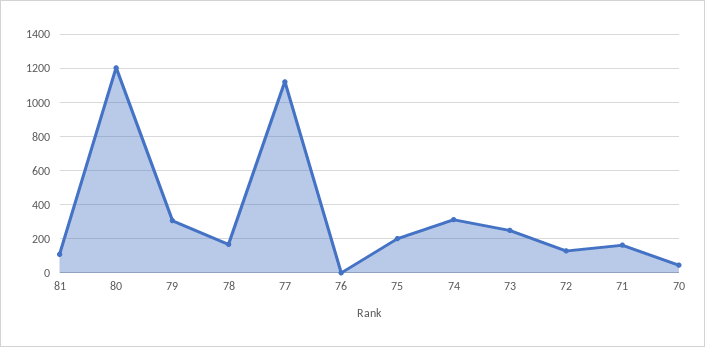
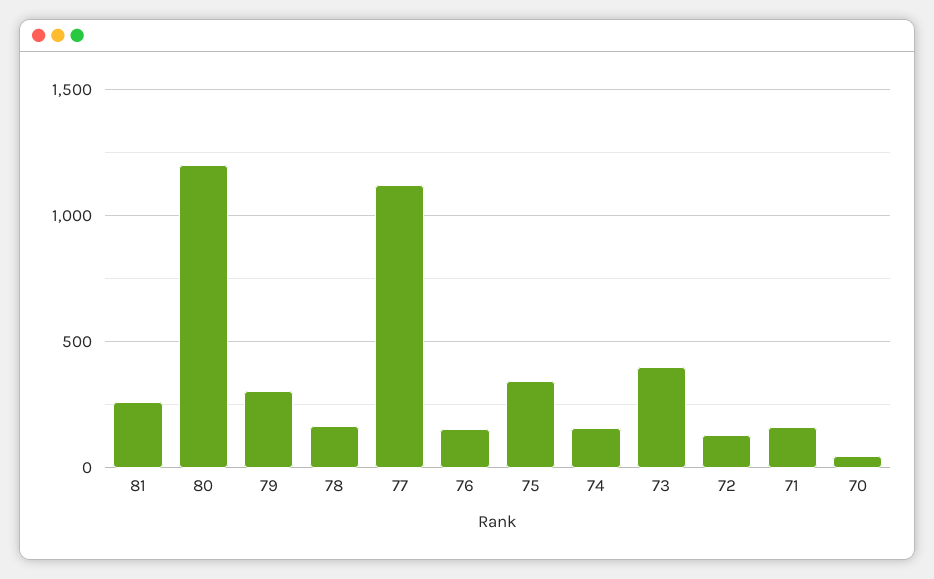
  {
-   "81": 100,
+   "81": 250,
    "80": 1200,
    "79": 300,
    "78": 150,
    "77": 1100,
-   "76": 0,
+   "76": 150,
-   "75": 200,
+   "75": 350,
-   "74": 300,
+   "74": 150,
-   "73": 250,
+   "73": 400,
    "72": 150,
    "71": 150,
    "70": 50
  }

